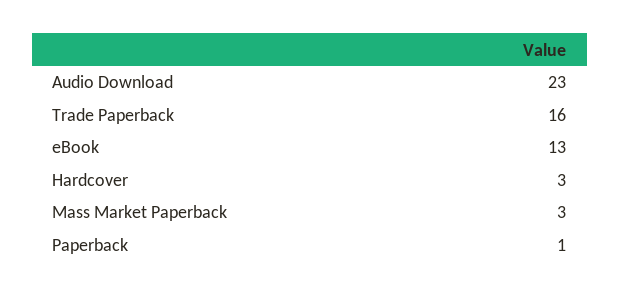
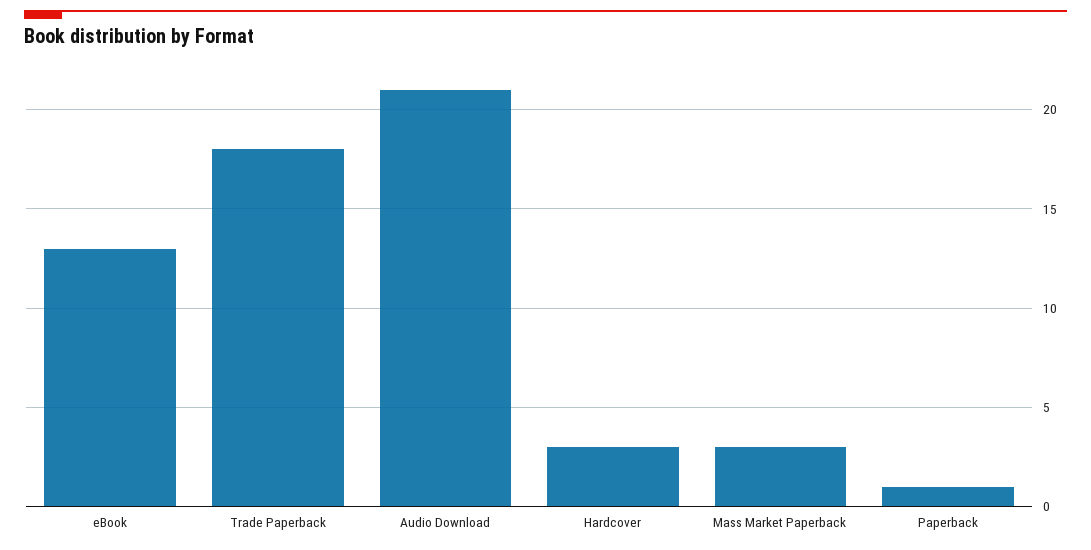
  {
-   "Audio Download": 23,
+   "Audio Download": 21,
-   "Trade Paperback": 16,
+   "Trade Paperback": 18,
    "eBook": 13,
    "Hardcover": 3,
    "Mass Market Paperback": 3,
    "Paperback": 1
  }

